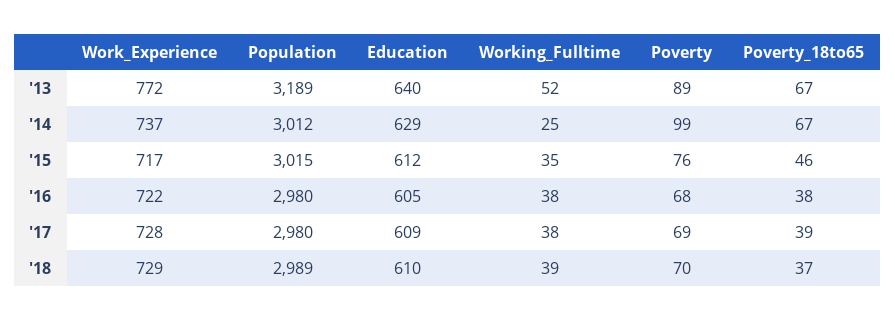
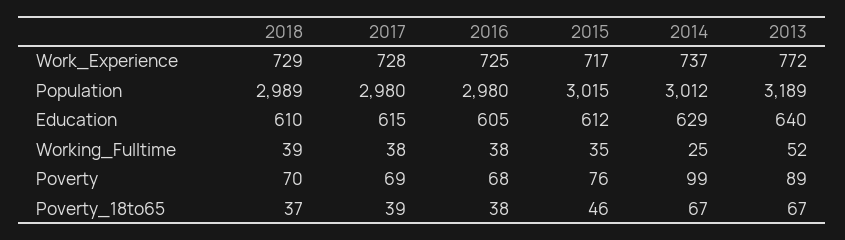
  {
    "Work_Experience": {
      "'13": 772,
      "'14": 737,
      "'15": 717,
-     "'16": 722,
+     "'16": 725,
      "'17": 728,
      "'18": 729
    },
    "Population": {
      "'13": 3189,
      "'14": 3012,
      "'15": 3015,
      "'16": 2980,
      "'17": 2980,
      "'18": 2989
    },
    "Education": {
      "'13": 640,
      "'14": 629,
      "'15": 612,
      "'16": 605,
-     "'17": 609,
+     "'17": 615,
      "'18": 610
    },
    "Working_Fulltime": {
      "'13": 52,
      "'14": 25,
      "'15": 35,
      "'16": 38,
      "'17": 38,
      "'18": 39
    },
    "Poverty": {
      "'13": 89,
      "'14": 99,
      "'15": 76,
      "'16": 68,
      "'17": 69,
      "'18": 70
    },
    "Poverty_18to65": {
      "'13": 67,
      "'14": 67,
      "'15": 46,
      "'16": 38,
      "'17": 39,
      "'18": 37
    }
  }

